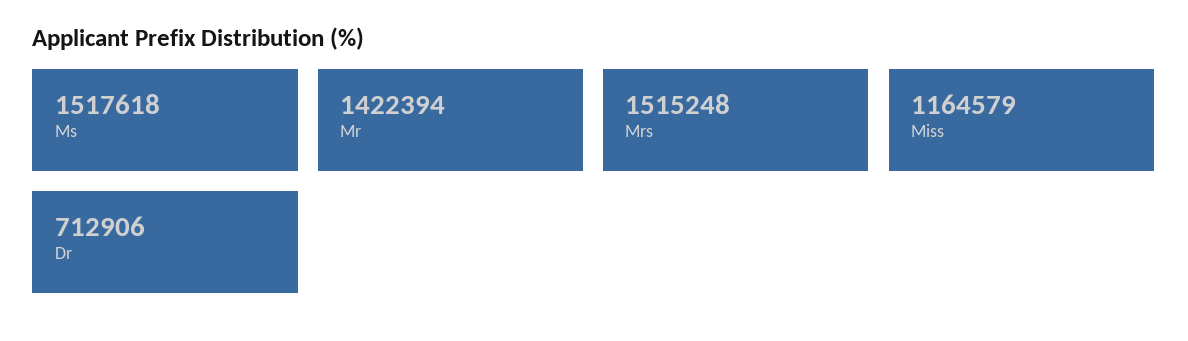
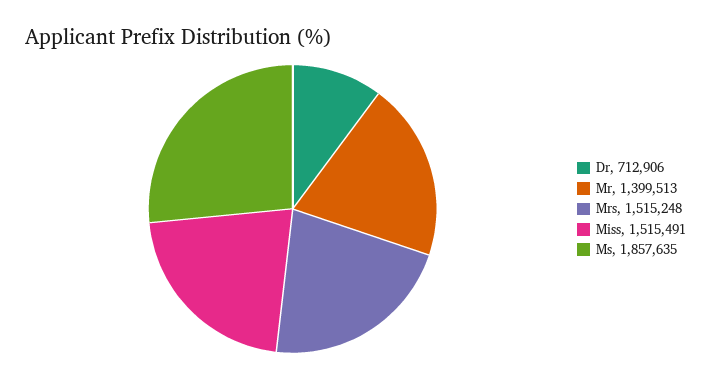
  {
-   "Ms": 1517618,
+   "Ms": 1857635,
-   "Mr": 1422394,
+   "Mr": 1399513,
    "Mrs": 1515248,
-   "Miss": 1164579,
+   "Miss": 1515491,
    "Dr": 712906
  }

